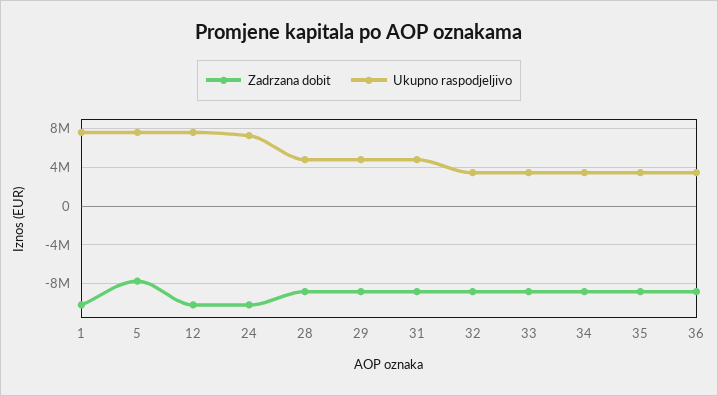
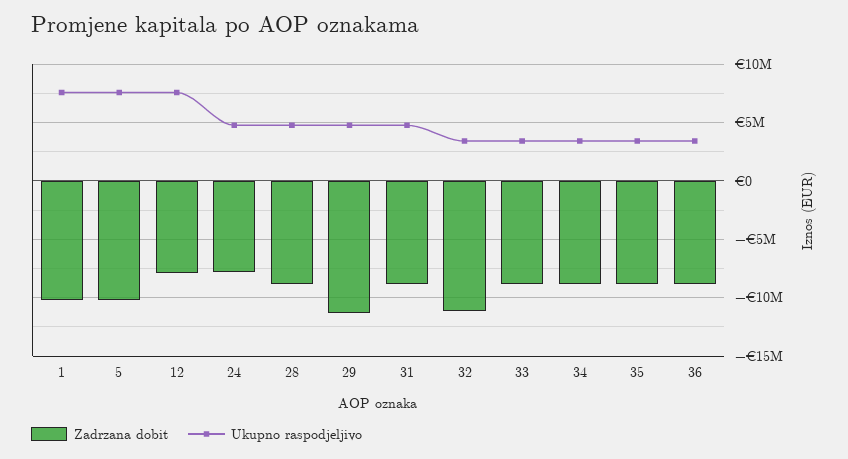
  {
    "Zadrzana dobit": {
      "1": -10000000,
-     "5": -8000000,
+     "5": -10000000,
-     "12": -10000000,
+     "12": -8000000,
-     "24": -10000000,
+     "24": -8000000,
      "28": -9000000,
-     "29": -9000000,
+     "29": -11000000,
      "31": -9000000,
-     "32": -9000000,
+     "32": -11000000,
      "33": -9000000,
      "34": -9000000,
      "35": -9000000,
      "36": -9000000
    },
    "Ukupno raspodjeljivo": {
      "1": 8000000,
      "5": 8000000,
      "12": 8000000,
-     "24": 7000000,
+     "24": 5000000,
      "28": 5000000,
      "29": 5000000,
      "31": 5000000,
      "32": 3000000,
      "33": 3000000,
      "34": 3000000,
      "35": 3000000,
      "36": 3000000
    }
  }

